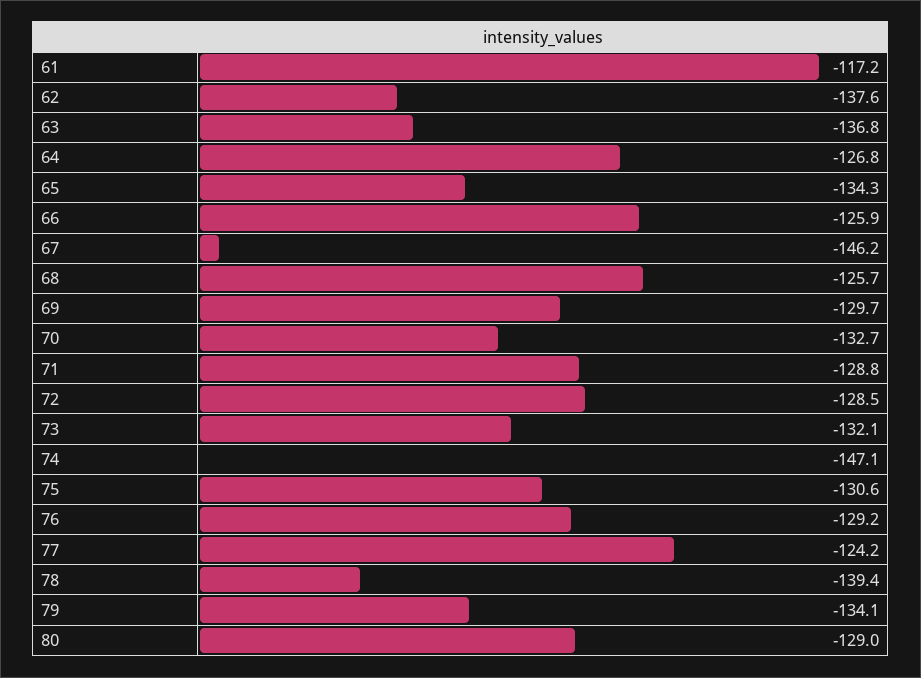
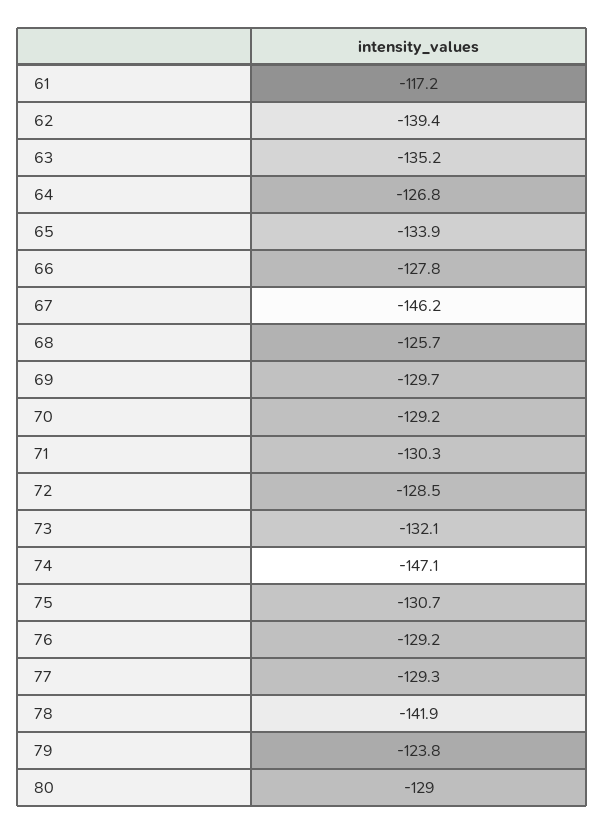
  {
    "61": -117.2,
-   "62": -137.6,
+   "62": -139.4,
-   "63": -136.8,
+   "63": -135.2,
    "64": -126.8,
-   "65": -134.3,
+   "65": -133.9,
-   "66": -125.9,
+   "66": -127.8,
    "67": -146.2,
    "68": -125.7,
    "69": -129.7,
-   "70": -132.7,
+   "70": -129.2,
-   "71": -128.8,
+   "71": -130.3,
    "72": -128.5,
    "73": -132.1,
    "74": -147.1,
-   "75": -130.6,
+   "75": -130.7,
    "76": -129.2,
-   "77": -124.2,
+   "77": -129.3,
-   "78": -139.4,
+   "78": -141.9,
-   "79": -134.1,
+   "79": -123.8,
    "80": -129
  }

